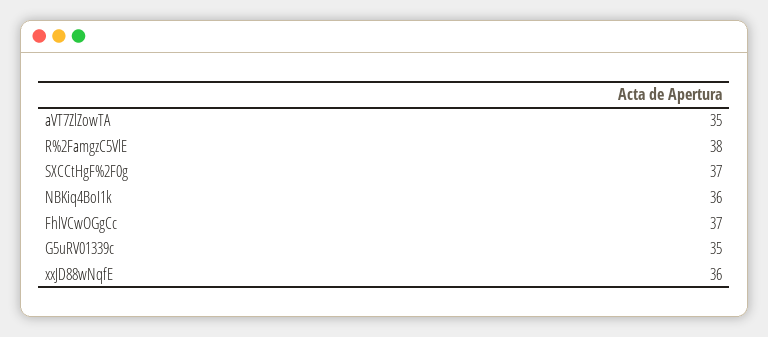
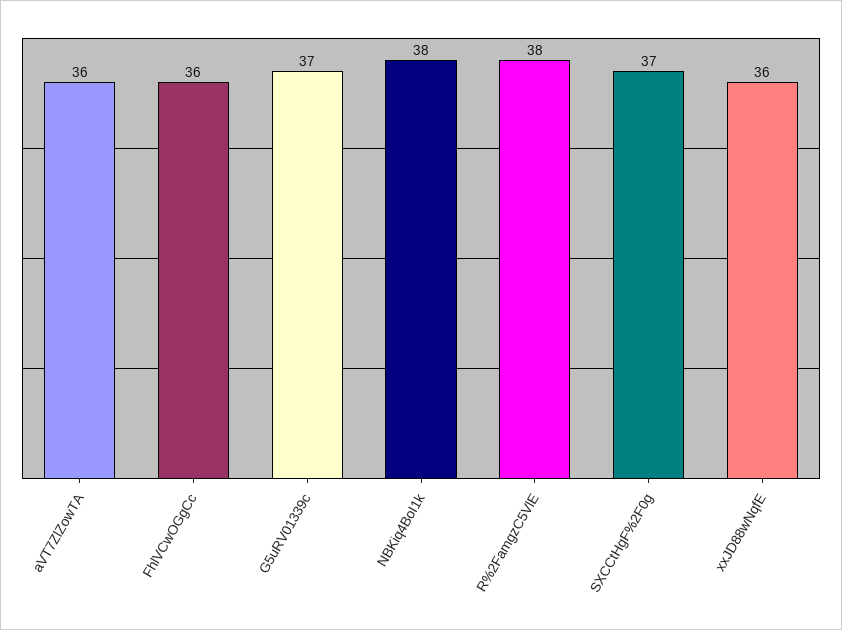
  {
-   "aVT7ZlZowTA": 35,
+   "aVT7ZlZowTA": 36,
    "R%2FamgzC5VlE": 38,
    "SXCCtHgF%2F0g": 37,
-   "NBKiq4BoI1k": 36,
+   "NBKiq4BoI1k": 38,
-   "FhlVCwOGgCc": 37,
+   "FhlVCwOGgCc": 36,
-   "G5uRV01339c": 35,
+   "G5uRV01339c": 37,
    "xxJD88wNqfE": 36
  }

